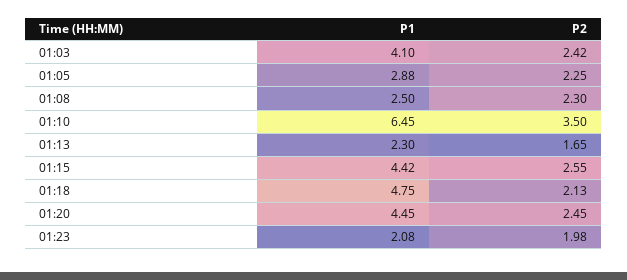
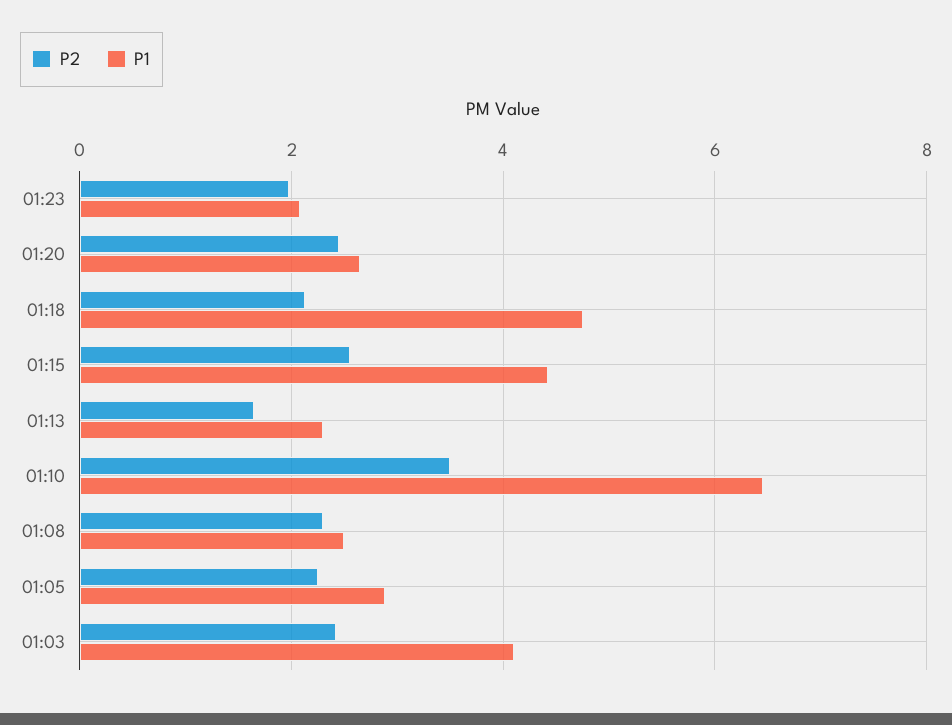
  {
    "P1": {
      "01:03": 4.1,
      "01:05": 2.88,
      "01:08": 2.5,
      "01:10": 6.45,
      "01:13": 2.3,
      "01:15": 4.42,
      "01:18": 4.75,
-     "01:20": 4.45,
+     "01:20": 2.6,
      "01:23": 2.08
    },
    "P2": {
      "01:03": 2.42,
      "01:05": 2.25,
      "01:08": 2.3,
      "01:10": 3.5,
      "01:13": 1.65,
      "01:15": 2.55,
      "01:18": 2.13,
      "01:20": 2.45,
      "01:23": 1.98
    }
  }

